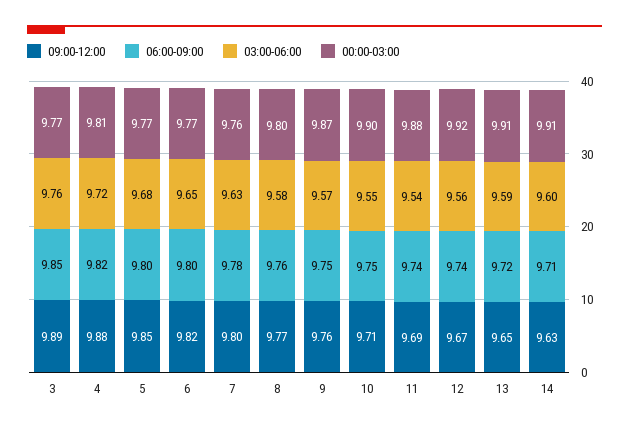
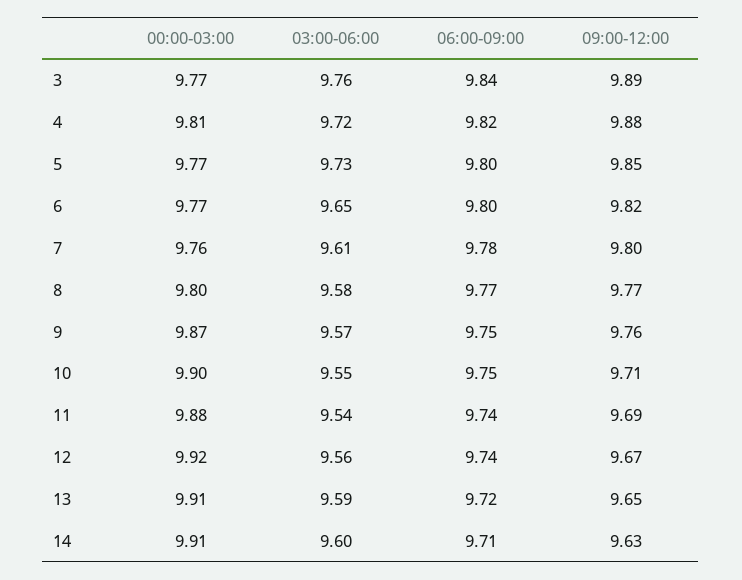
  {
    "09:00-12:00": {
      "3": 9.89,
      "4": 9.88,
      "5": 9.85,
      "6": 9.82,
      "7": 9.8,
      "8": 9.77,
      "9": 9.76,
      "10": 9.71,
      "11": 9.69,
      "12": 9.67,
      "13": 9.65,
      "14": 9.63
    },
    "06:00-09:00": {
-     "3": 9.85,
+     "3": 9.84,
      "4": 9.82,
      "5": 9.8,
      "6": 9.8,
      "7": 9.78,
-     "8": 9.76,
+     "8": 9.77,
      "9": 9.75,
      "10": 9.75,
      "11": 9.74,
      "12": 9.74,
      "13": 9.72,
      "14": 9.71
    },
    "03:00-06:00": {
      "3": 9.76,
      "4": 9.72,
-     "5": 9.68,
+     "5": 9.73,
      "6": 9.65,
-     "7": 9.63,
+     "7": 9.61,
      "8": 9.58,
      "9": 9.57,
      "10": 9.55,
      "11": 9.54,
      "12": 9.56,
      "13": 9.59,
      "14": 9.6
    },
    "00:00-03:00": {
      "3": 9.77,
      "4": 9.81,
      "5": 9.77,
      "6": 9.77,
      "7": 9.76,
      "8": 9.8,
      "9": 9.87,
      "10": 9.9,
      "11": 9.88,
      "12": 9.92,
      "13": 9.91,
      "14": 9.91
    }
  }

